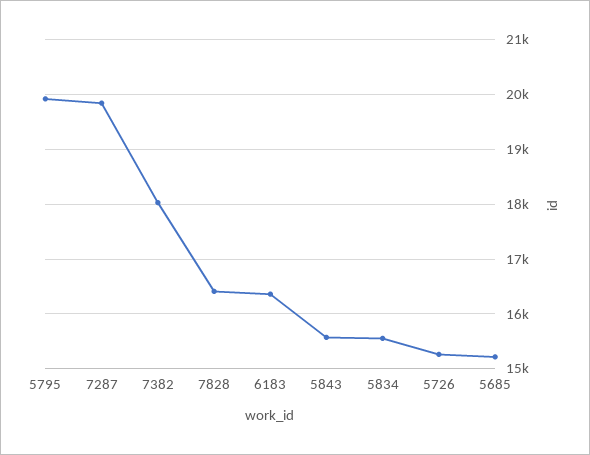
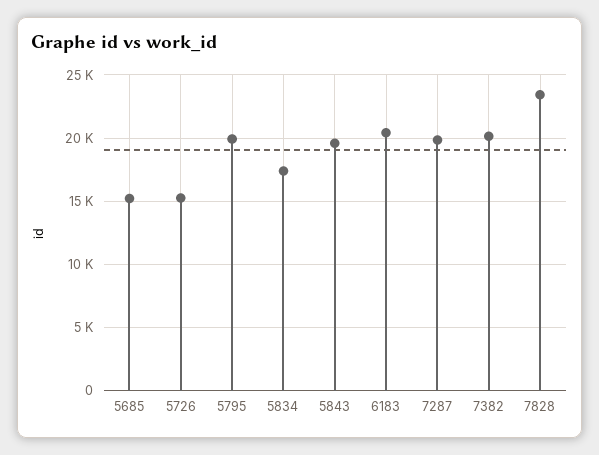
  {
    "5795": 20000,
    "7287": 19800,
-   "7382": 18000,
+   "7382": 20000,
-   "7828": 16400,
+   "7828": 23500,
-   "6183": 16400,
+   "6183": 20500,
-   "5843": 15600,
+   "5843": 19500,
-   "5834": 15600,
+   "5834": 17500,
    "5726": 15200,
    "5685": 15200
  }

